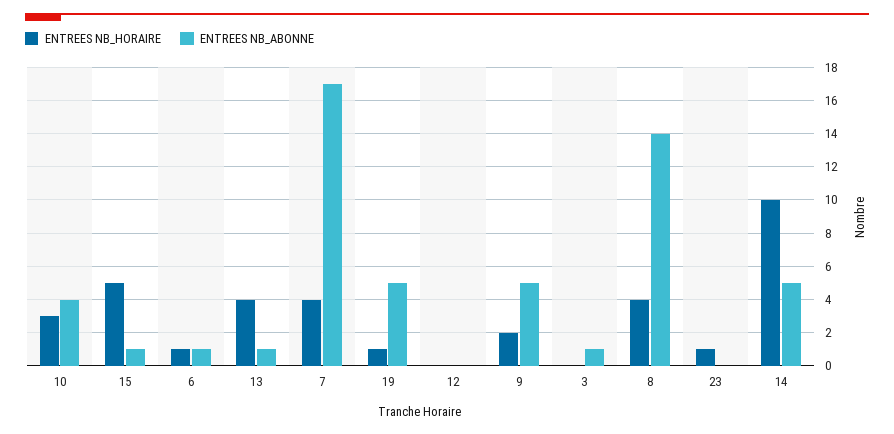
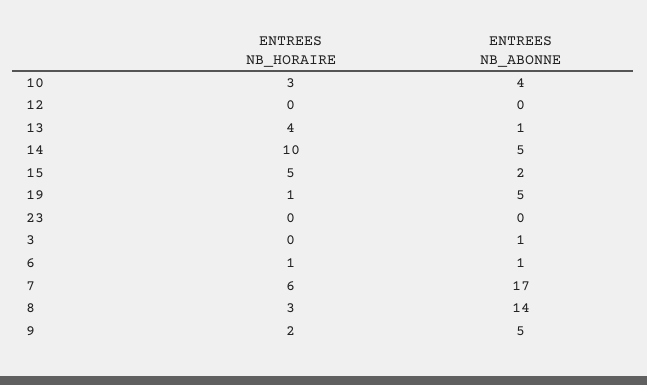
  {
    "ENTREES NB_HORAIRE": {
      "10": 3,
      "15": 5,
      "6": 1,
      "13": 4,
-     "7": 4,
+     "7": 6,
      "19": 1,
      "12": 0,
      "9": 2,
      "3": 0,
-     "8": 4,
+     "8": 3,
-     "23": 1,
+     "23": 0,
      "14": 10
    },
    "ENTREES NB_ABONNE": {
      "10": 4,
-     "15": 1,
+     "15": 2,
      "6": 1,
      "13": 1,
      "7": 17,
      "19": 5,
      "12": 0,
      "9": 5,
      "3": 1,
      "8": 14,
      "23": 0,
      "14": 5
    }
  }

